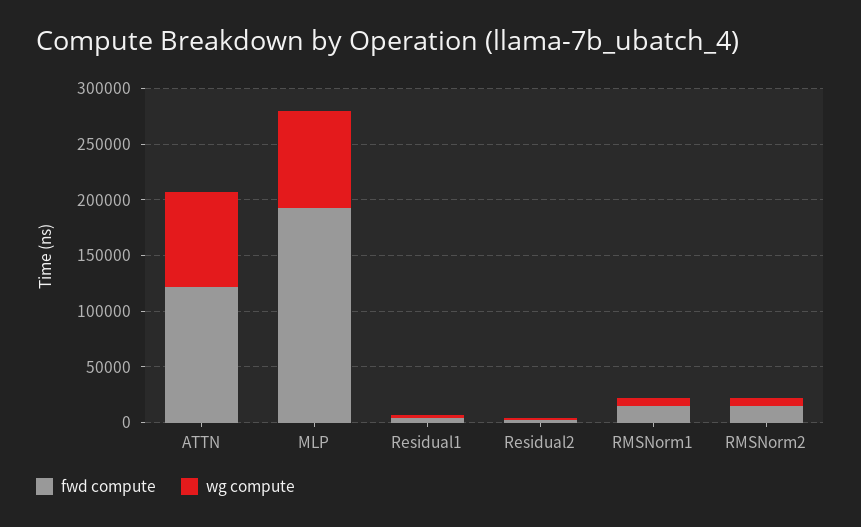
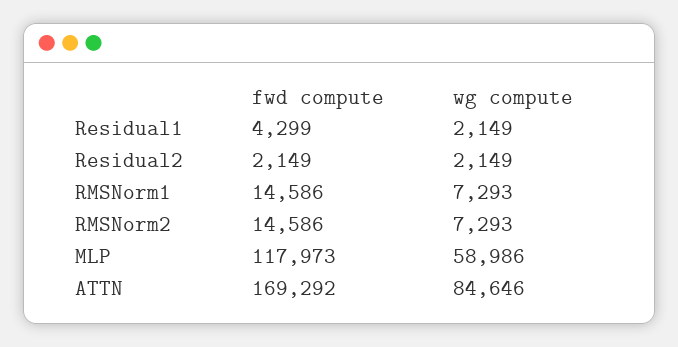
  {
    "fwd compute": {
-     "ATTN": 120000,
+     "ATTN": 169292,
-     "MLP": 190000,
+     "MLP": 117973,
      "Residual1": 4299,
      "Residual2": 2149,
      "RMSNorm1": 14586,
      "RMSNorm2": 14586
    },
    "wg compute": {
      "ATTN": 84646,
-     "MLP": 90000,
+     "MLP": 58986,
      "Residual1": 2149,
      "Residual2": 2149,
      "RMSNorm1": 7293,
      "RMSNorm2": 7293
    }
  }

